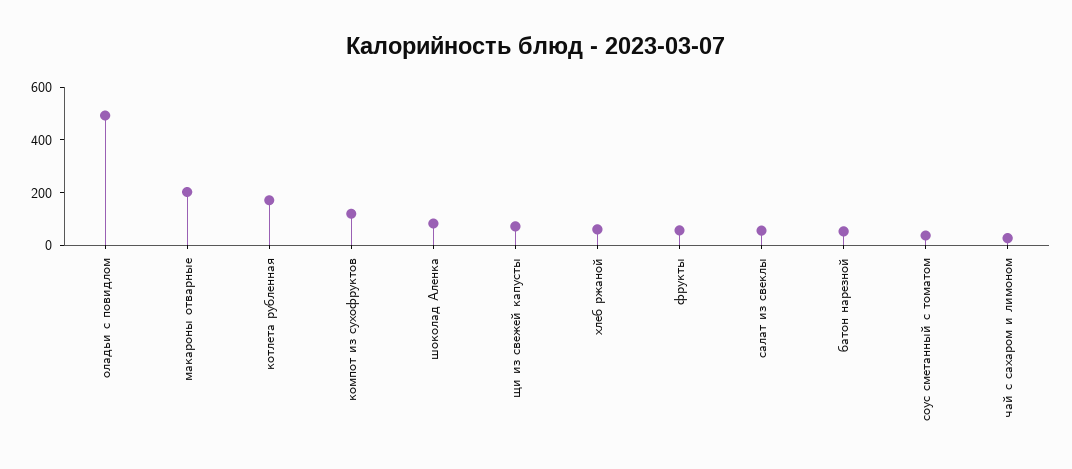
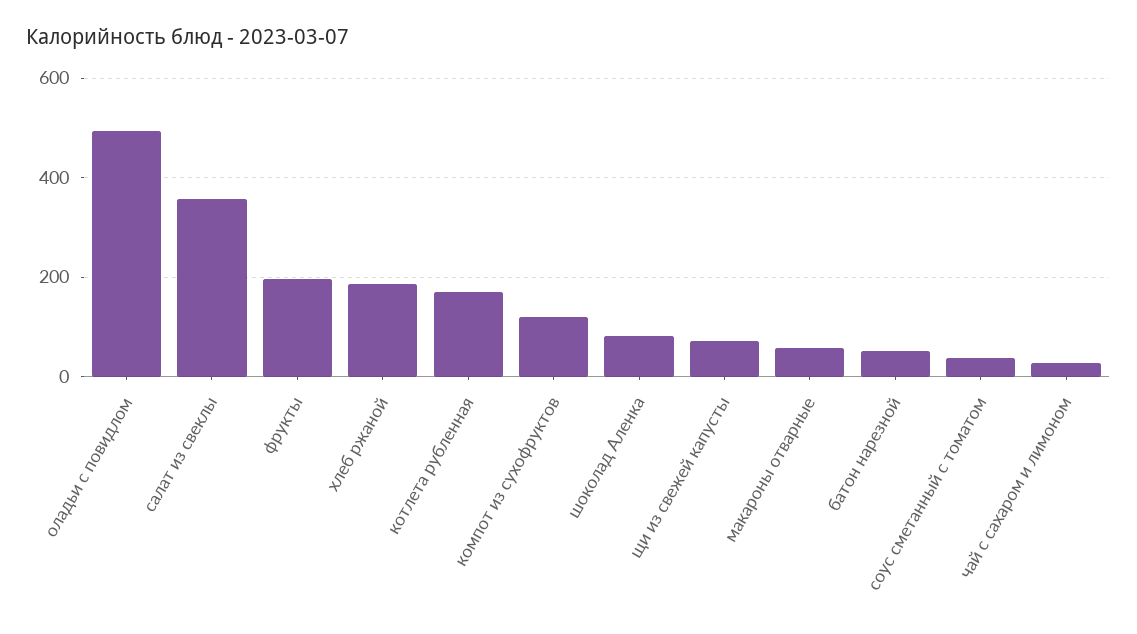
  {
    "оладьи с повидлом": 500,
-   "макароны отварные": 200,
+   "макароны отварные": 60,
    "котлета рубленная": 180,
    "компот из сухофруктов": 120,
    "шоколад Аленка": 80,
    "щи из свежей капусты": 80,
-   "хлеб ржаной": 50,
+   "хлеб ржаной": 180,
-   "фрукты": 50,
+   "фрукты": 200,
-   "салат из свеклы": 50,
+   "салат из свеклы": 360,
    "батон нарезной": 60,
    "соус сметанный с томатом": 40,
    "чай с сахаром и лимоном": 20
  }

